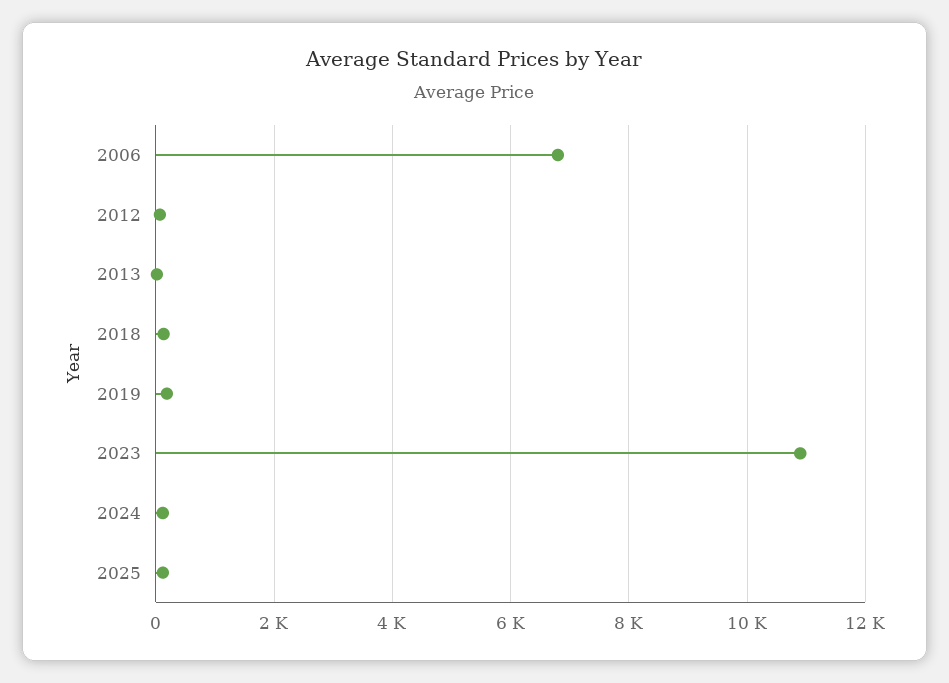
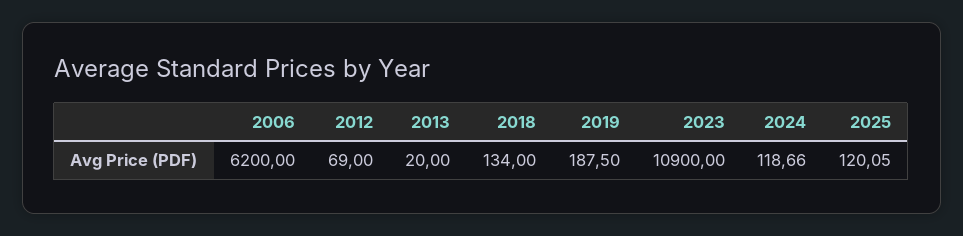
  {
-   "2006": 6800,
+   "2006": 6200,
    "2012": 69,
    "2013": 20,
    "2018": 134,
    "2019": 187.5,
    "2023": 10900,
    "2024": 118.66,
    "2025": 120.05
  }

